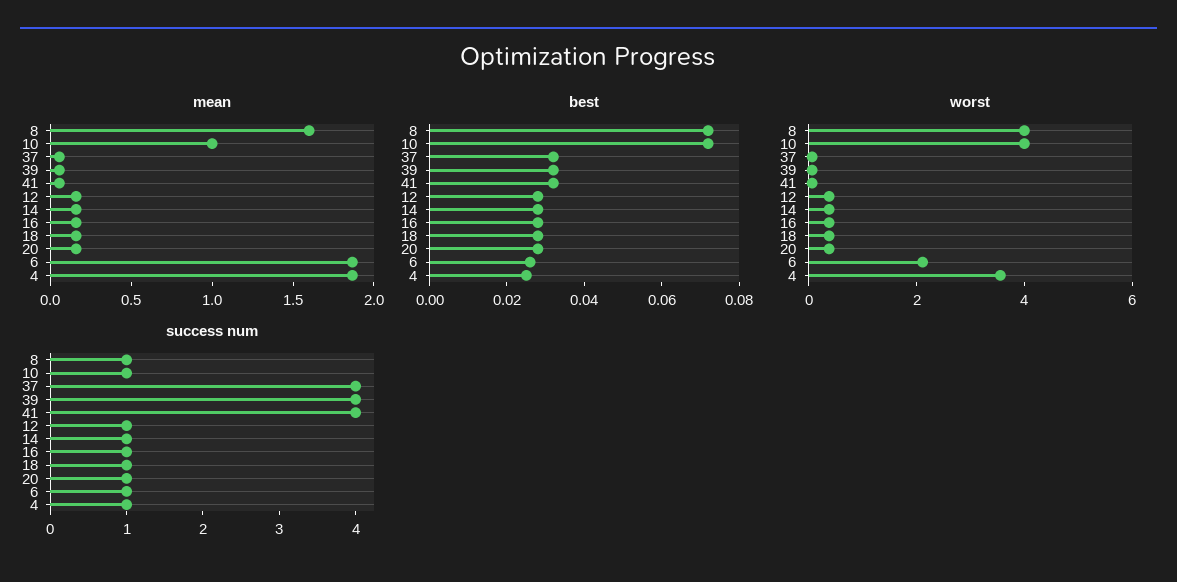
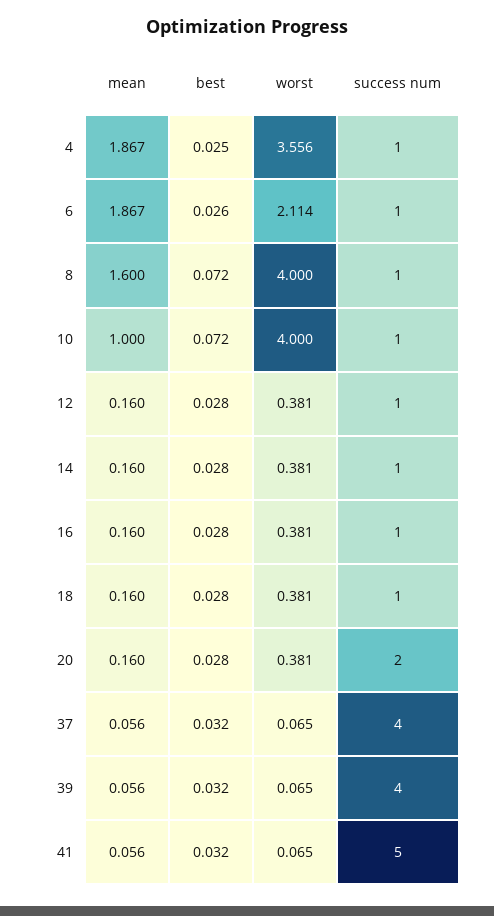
  {
    "mean": {
      "8": 1.6,
      "10": 1,
      "37": 0.056,
      "39": 0.056,
      "41": 0.056,
      "12": 0.16,
      "14": 0.16,
      "16": 0.16,
      "18": 0.16,
      "20": 0.16,
      "6": 1.867,
      "4": 1.867
    },
    "best": {
      "8": 0.072,
      "10": 0.072,
      "37": 0.032,
      "39": 0.032,
      "41": 0.032,
      "12": 0.028,
      "14": 0.028,
      "16": 0.028,
      "18": 0.028,
      "20": 0.028,
      "6": 0.026,
      "4": 0.025
    },
    "worst": {
      "8": 4,
      "10": 4,
      "37": 0.065,
      "39": 0.065,
      "41": 0.065,
      "12": 0.381,
      "14": 0.381,
      "16": 0.381,
      "18": 0.381,
      "20": 0.381,
      "6": 2.114,
      "4": 3.556
    },
    "success num": {
      "8": 1,
      "10": 1,
      "37": 4,
      "39": 4,
-     "41": 4,
+     "41": 5,
      "12": 1,
      "14": 1,
      "16": 1,
      "18": 1,
-     "20": 1,
+     "20": 2,
      "6": 1,
      "4": 1
    }
  }

